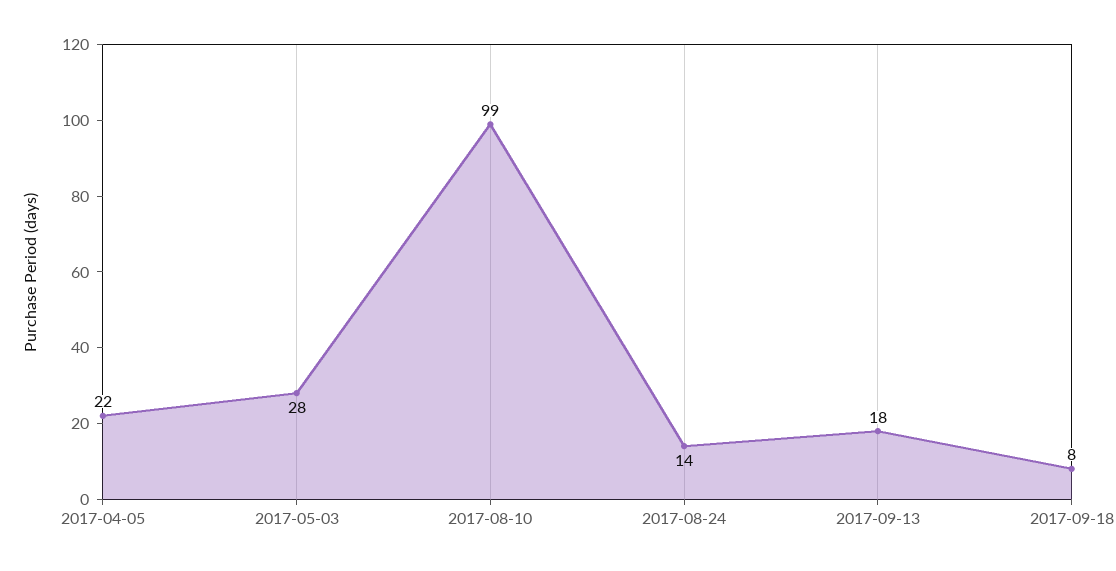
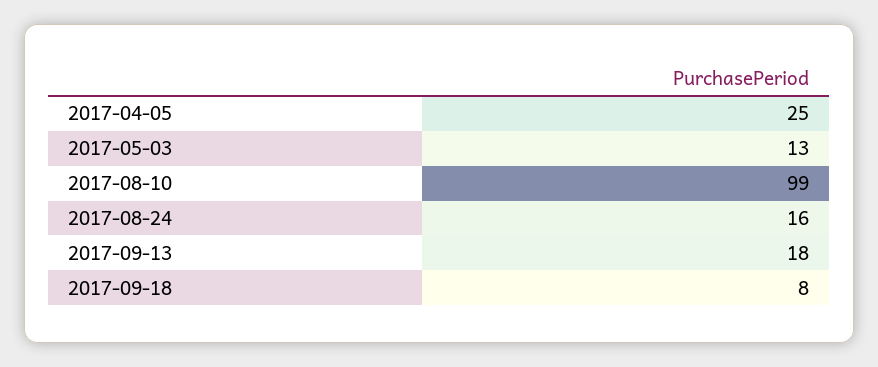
  {
-   "2017-04-05": 22,
+   "2017-04-05": 25,
-   "2017-05-03": 28,
+   "2017-05-03": 13,
    "2017-08-10": 99,
-   "2017-08-24": 14,
+   "2017-08-24": 16,
    "2017-09-13": 18,
    "2017-09-18": 8
  }

